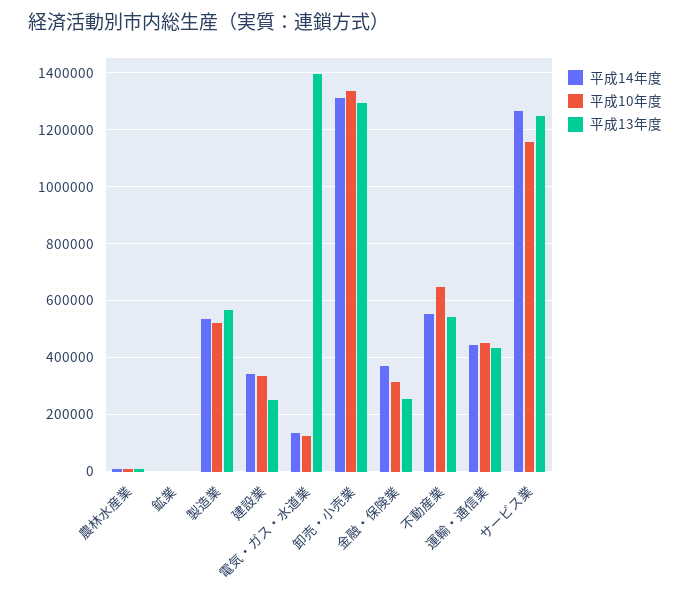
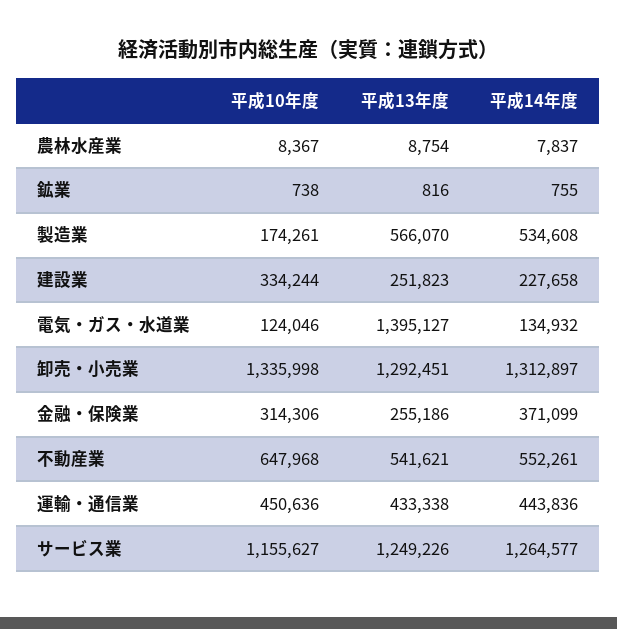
  {
    "平成14年度": {
      "農林水産業": 7837,
      "鉱業": 755,
      "製造業": 534608,
-     "建設業": 350000,
+     "建設業": 227658,
      "電気・ガス・水道業": 134932,
      "卸売・小売業": 1312897,
      "金融・保険業": 371099,
      "不動産業": 552261,
      "運輸・通信業": 443836,
      "サービス業": 1264577
    },
    "平成10年度": {
      "農林水産業": 8367,
      "鉱業": 738,
-     "製造業": 525000,
+     "製造業": 174261,
      "建設業": 334244,
      "電気・ガス・水道業": 124046,
      "卸売・小売業": 1335998,
      "金融・保険業": 314306,
      "不動産業": 647968,
      "運輸・通信業": 450636,
      "サービス業": 1155627
    },
    "平成13年度": {
      "農林水産業": 8754,
      "鉱業": 816,
      "製造業": 566070,
      "建設業": 251823,
      "電気・ガス・水道業": 1395127,
      "卸売・小売業": 1292451,
      "金融・保険業": 255186,
      "不動産業": 541621,
      "運輸・通信業": 433338,
      "サービス業": 1249226
    }
  }

